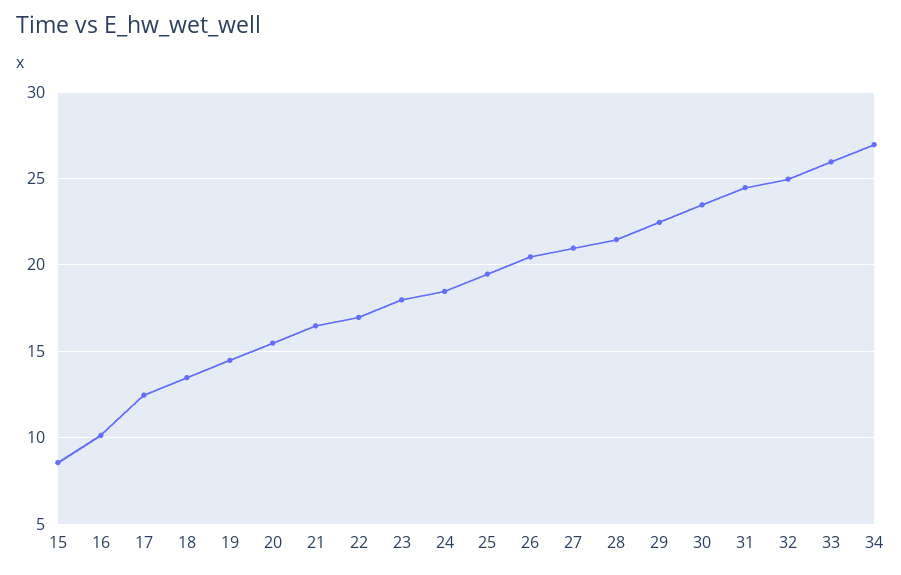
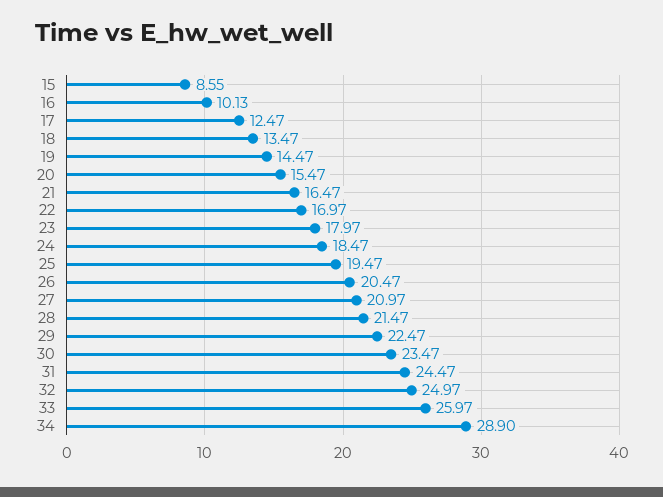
  {
    "15": 8.55,
    "16": 10.13,
    "17": 12.47,
    "18": 13.47,
    "19": 14.47,
    "20": 15.47,
    "21": 16.47,
    "22": 16.97,
    "23": 17.97,
    "24": 18.47,
    "25": 19.47,
    "26": 20.47,
    "27": 20.97,
    "28": 21.47,
    "29": 22.47,
    "30": 23.47,
    "31": 24.47,
    "32": 24.97,
    "33": 25.97,
-   "34": 27
+   "34": 28.9
  }

